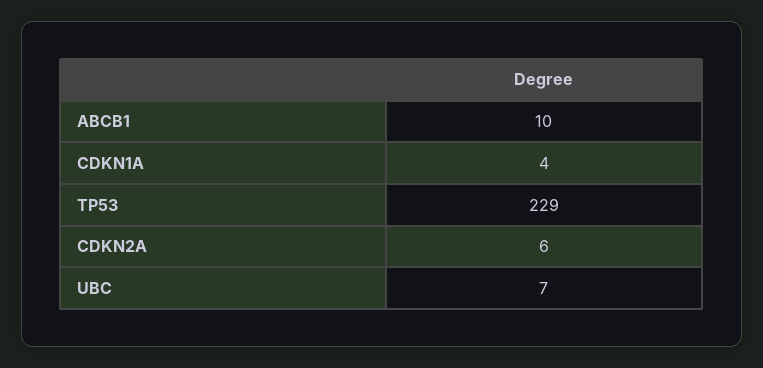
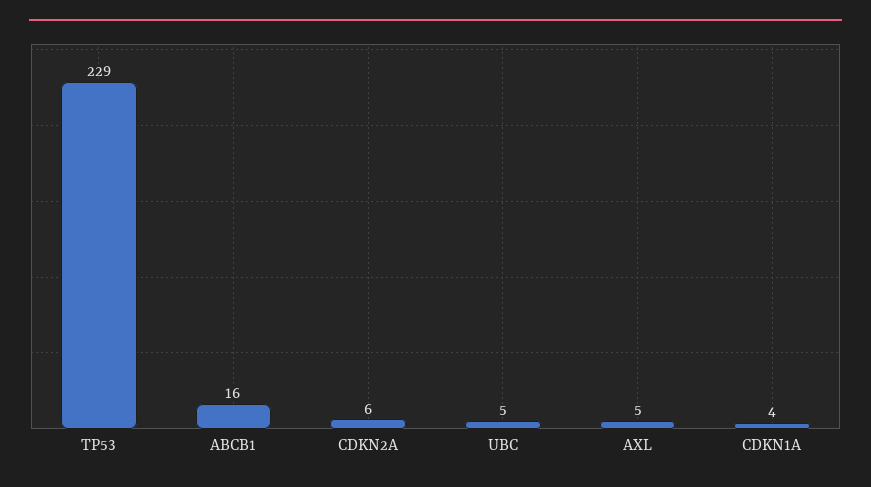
  {
-   "ABCB1": 10,
+   "ABCB1": 16,
    "CDKN1A": 4,
    "TP53": 229,
    "CDKN2A": 6,
-   "UBC": 7
+   "UBC": 5,
+   "AXL": 5
  }

